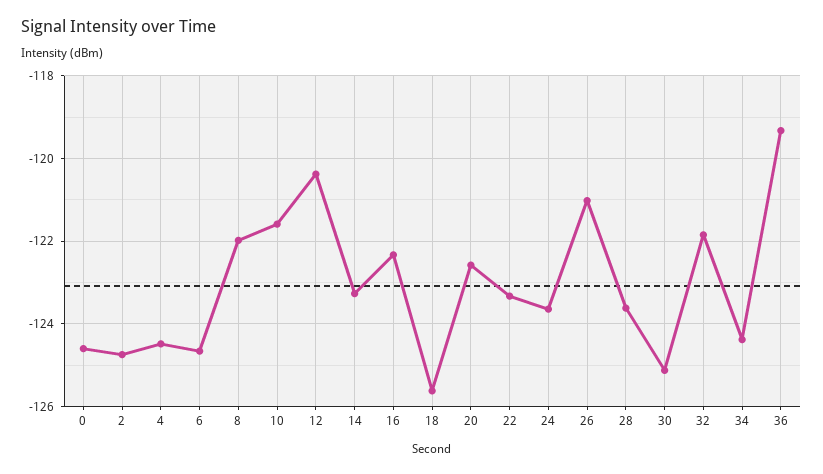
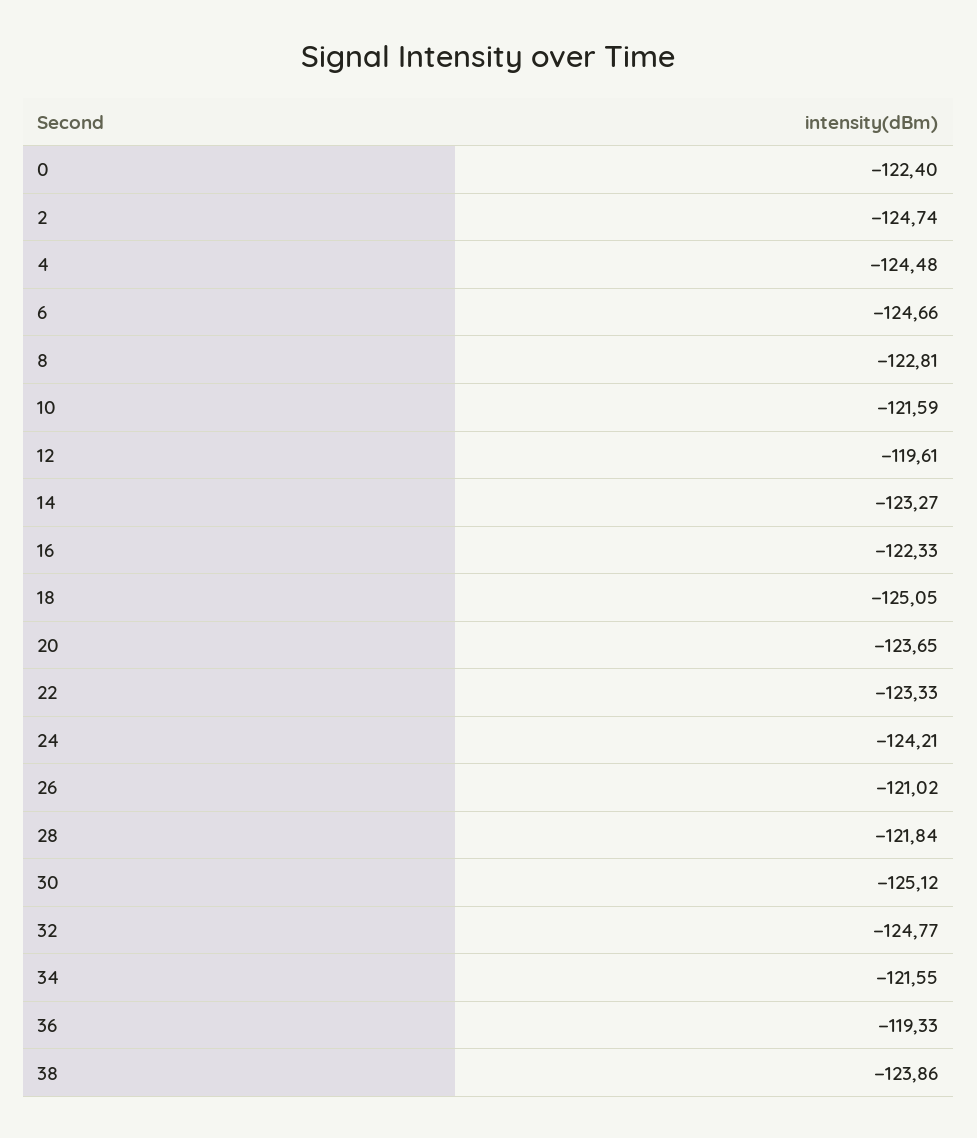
  {
-   "0": -124.6,
+   "0": -122.4,
    "2": -124.74,
    "4": -124.48,
    "6": -124.66,
-   "8": -122,
+   "8": -122.81,
    "10": -121.59,
-   "12": -120.4,
+   "12": -119.61,
    "14": -123.27,
    "16": -122.33,
-   "18": -125.6,
+   "18": -125.05,
-   "20": -122.6,
+   "20": -123.65,
    "22": -123.33,
-   "24": -123.6,
+   "24": -124.21,
    "26": -121.02,
-   "28": -123.6,
+   "28": -121.84,
    "30": -125.12,
-   "32": -121.8,
+   "32": -124.77,
-   "34": -124.4,
+   "34": -121.55,
-   "36": -119.33
+   "36": -119.33,
+   "38": -123.86
  }

